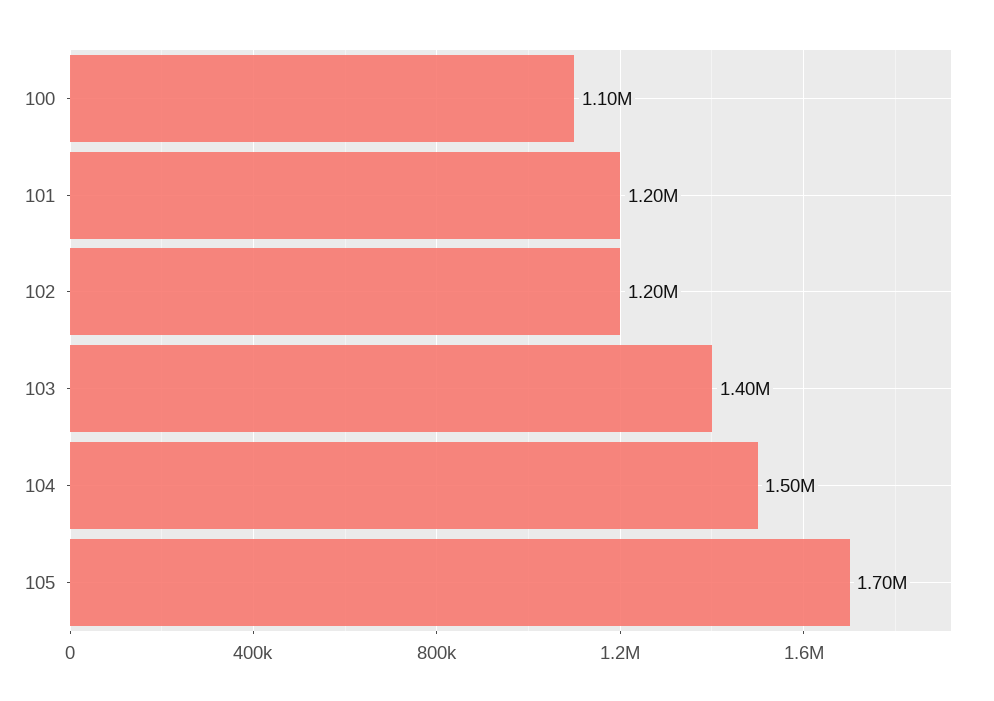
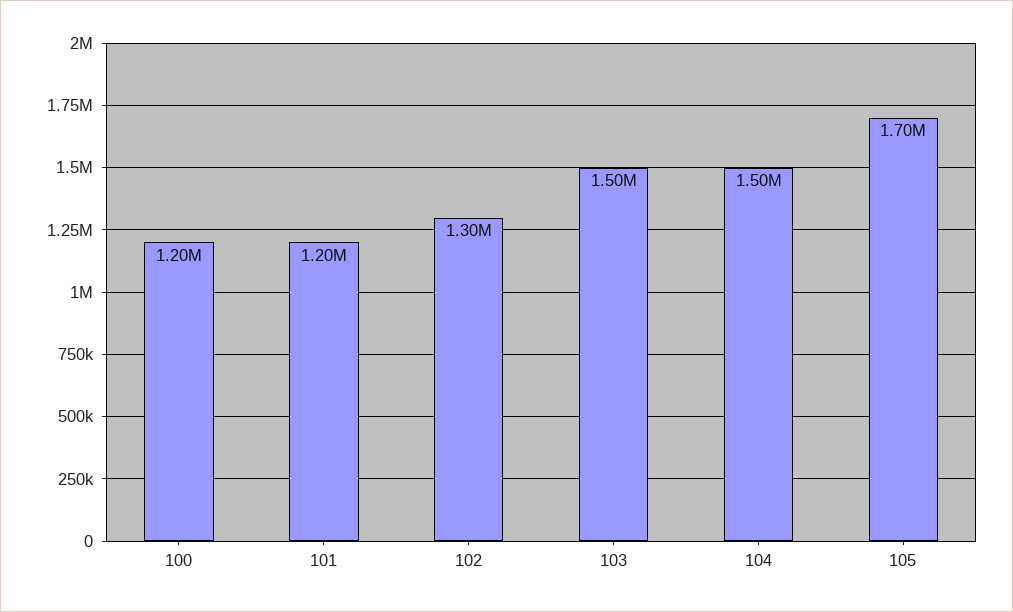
  {
-   "100": 1100000,
+   "100": 1200000,
    "101": 1200000,
-   "102": 1200000,
+   "102": 1300000,
-   "103": 1400000,
+   "103": 1500000,
    "104": 1500000,
    "105": 1700000
  }

